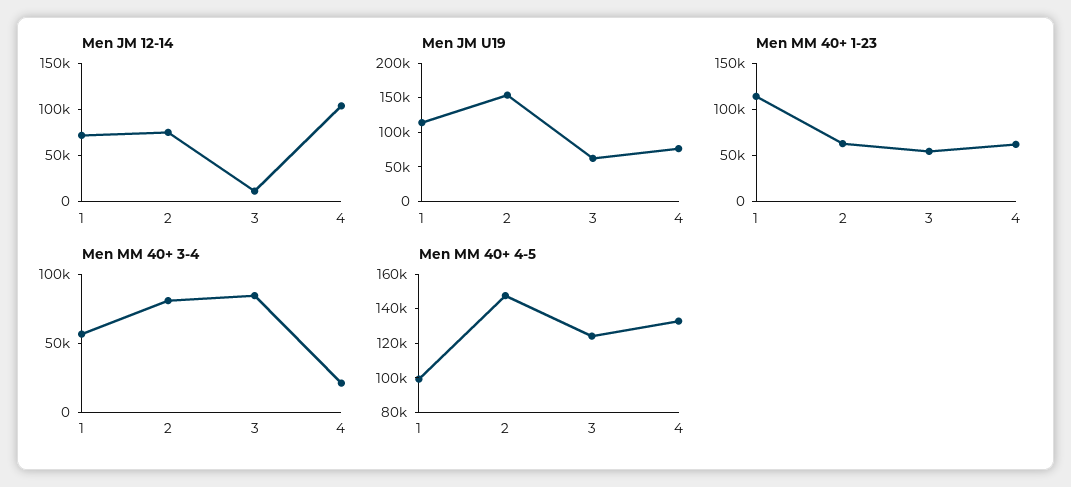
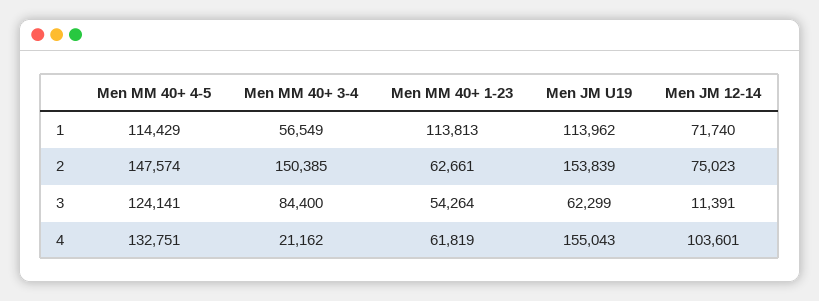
  {
    "Men JM 12-14": {
      "1": 71740,
      "2": 75023,
      "3": 11391,
      "4": 103601
    },
    "Men JM U19": {
      "1": 113962,
      "2": 153839,
      "3": 62299,
-     "4": 75000
+     "4": 155043
    },
    "Men MM 40+ 1-23": {
      "1": 113813,
      "2": 62661,
      "3": 54264,
      "4": 61819
    },
    "Men MM 40+ 3-4": {
      "1": 56549,
-     "2": 80000,
+     "2": 150385,
      "3": 84400,
      "4": 21162
    },
    "Men MM 40+ 4-5": {
-     "1": 100000,
+     "1": 114429,
      "2": 147574,
      "3": 124141,
      "4": 132751
    }
  }

